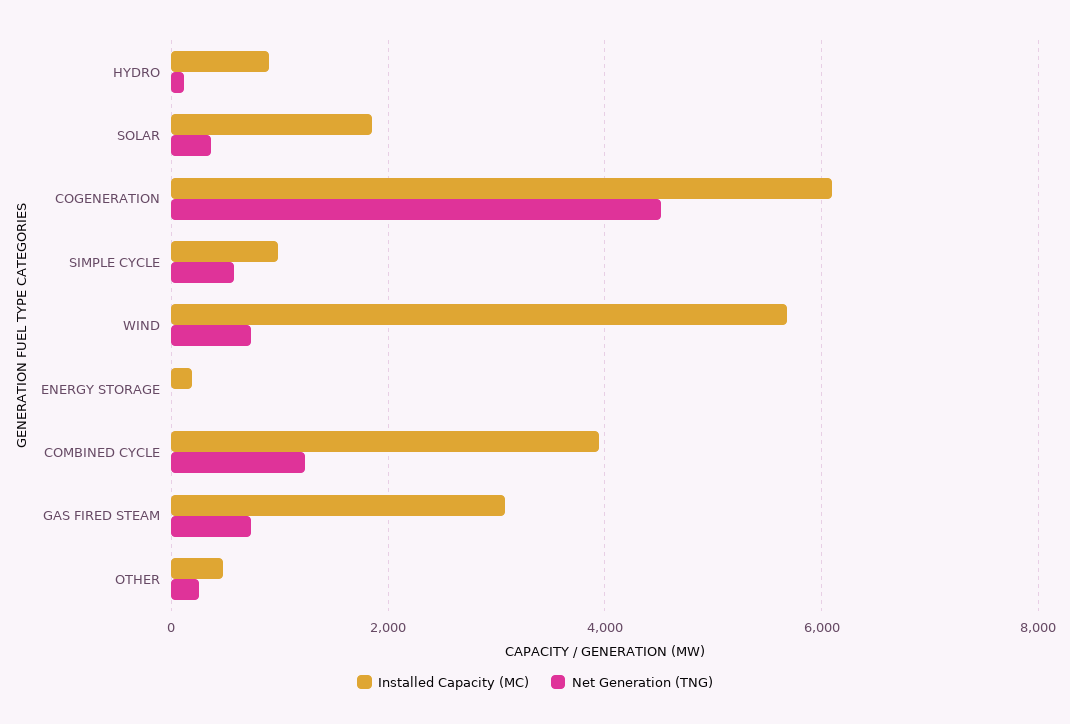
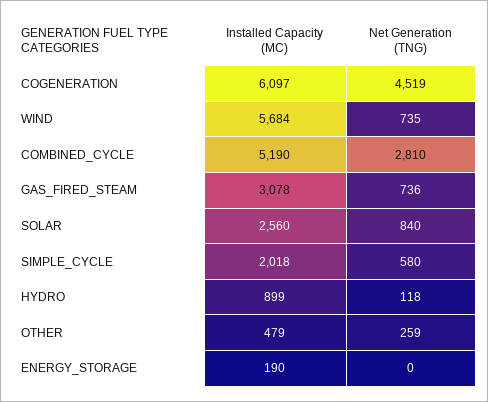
  {
    "Installed Capacity (MC)": {
      "HYDRO": 899,
-     "SOLAR": 1800,
+     "SOLAR": 2560,
      "COGENERATION": 6097,
-     "SIMPLE CYCLE": 1000,
+     "SIMPLE CYCLE": 2018,
      "WIND": 5684,
      "ENERGY STORAGE": 190,
-     "COMBINED CYCLE": 4000,
+     "COMBINED CYCLE": 5190,
      "GAS FIRED STEAM": 3078,
      "OTHER": 479
    },
    "Net Generation (TNG)": {
      "HYDRO": 118,
-     "SOLAR": 400,
+     "SOLAR": 840,
      "COGENERATION": 4519,
      "SIMPLE CYCLE": 580,
      "WIND": 735,
      "ENERGY STORAGE": 0,
-     "COMBINED CYCLE": 1200,
+     "COMBINED CYCLE": 2810,
      "GAS FIRED STEAM": 736,
      "OTHER": 259
    }
  }

